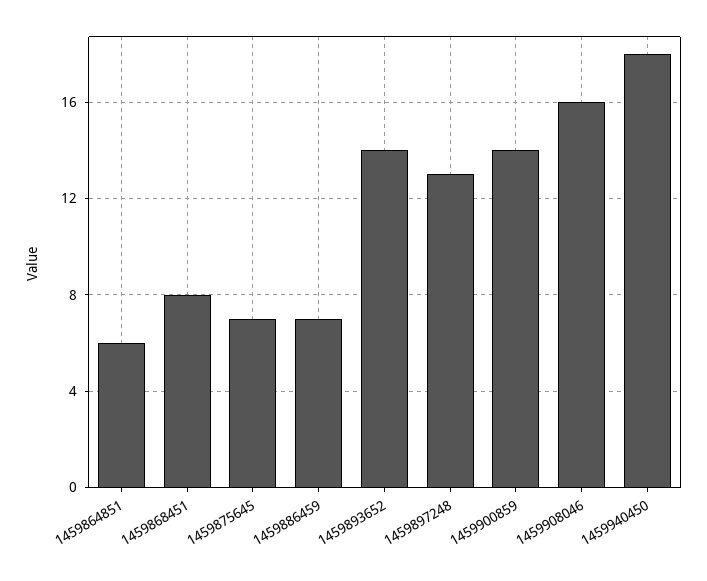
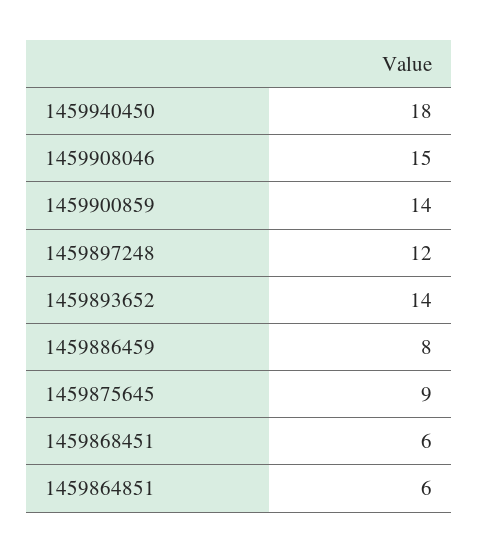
  {
    "1459864851": 6,
-   "1459868451": 8,
+   "1459868451": 6,
-   "1459875645": 7,
+   "1459875645": 9,
-   "1459886459": 7,
+   "1459886459": 8,
    "1459893652": 14,
-   "1459897248": 13,
+   "1459897248": 12,
    "1459900859": 14,
-   "1459908046": 16,
+   "1459908046": 15,
    "1459940450": 18
  }

